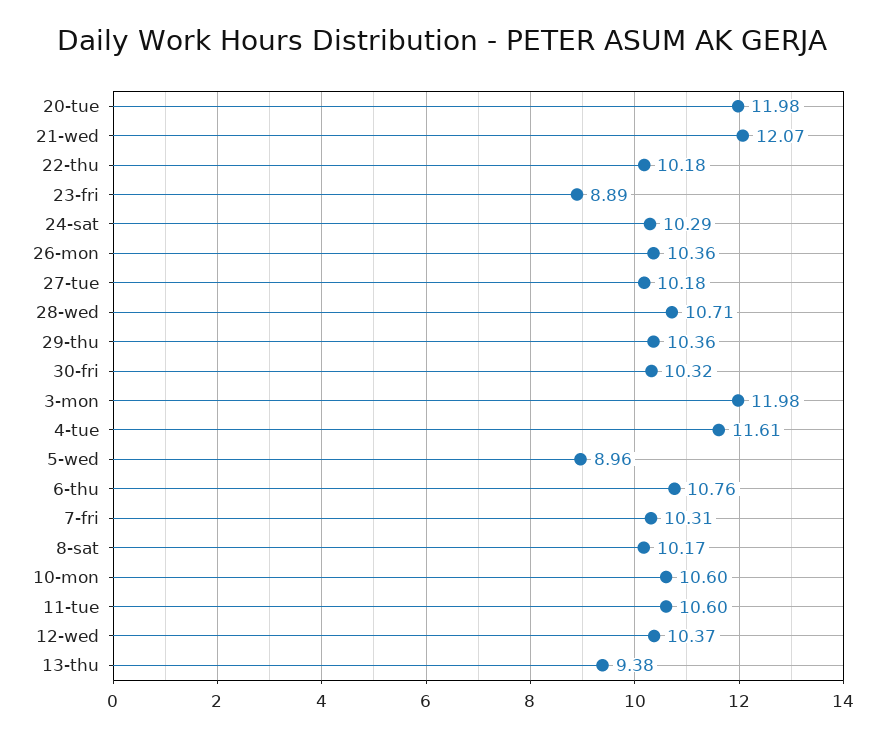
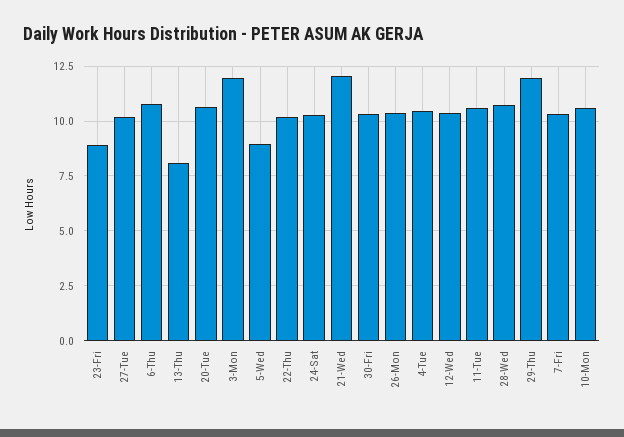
  {
-   "20-tue": 11.98,
+   "20-tue": 10.5,
    "21-wed": 12.07,
    "22-thu": 10.18,
    "23-fri": 8.89,
    "24-sat": 10.29,
    "26-mon": 10.36,
    "27-tue": 10.18,
    "28-wed": 10.71,
-   "29-thu": 10.36,
+   "29-thu": 12,
    "30-fri": 10.32,
    "3-mon": 11.98,
-   "4-tue": 11.61,
+   "4-tue": 10.5,
    "5-wed": 8.96,
    "6-thu": 10.76,
    "7-fri": 10.31,
-   "8-sat": 10.17,
    "10-mon": 10.6,
    "11-tue": 10.6,
    "12-wed": 10.37,
-   "13-thu": 9.38
+   "13-thu": 8
  }

